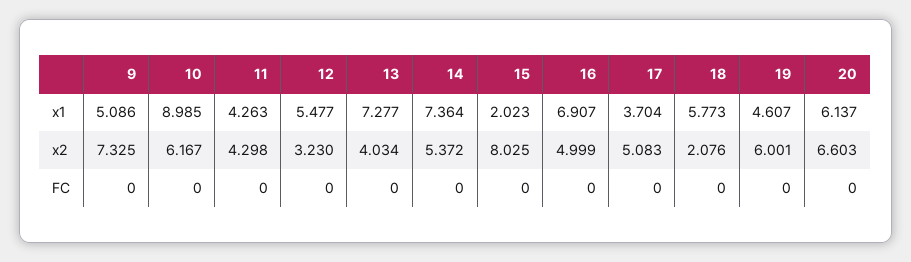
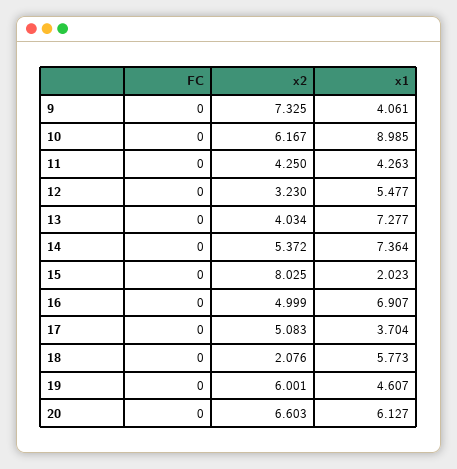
  {
    "9": {
-     "x1": 5.086,
+     "x1": 4.061,
      "x2": 7.325,
      "FC": 0
    },
    "10": {
      "x1": 8.985,
      "x2": 6.167,
      "FC": 0
    },
    "11": {
      "x1": 4.263,
-     "x2": 4.298,
+     "x2": 4.25,
      "FC": 0
    },
    "12": {
      "x1": 5.477,
      "x2": 3.23,
      "FC": 0
    },
    "13": {
      "x1": 7.277,
      "x2": 4.034,
      "FC": 0
    },
    "14": {
      "x1": 7.364,
      "x2": 5.372,
      "FC": 0
    },
    "15": {
      "x1": 2.023,
      "x2": 8.025,
      "FC": 0
    },
    "16": {
      "x1": 6.907,
      "x2": 4.999,
      "FC": 0
    },
    "17": {
      "x1": 3.704,
      "x2": 5.083,
      "FC": 0
    },
    "18": {
      "x1": 5.773,
      "x2": 2.076,
      "FC": 0
    },
    "19": {
      "x1": 4.607,
      "x2": 6.001,
      "FC": 0
    },
    "20": {
-     "x1": 6.137,
+     "x1": 6.127,
      "x2": 6.603,
      "FC": 0
    }
  }

